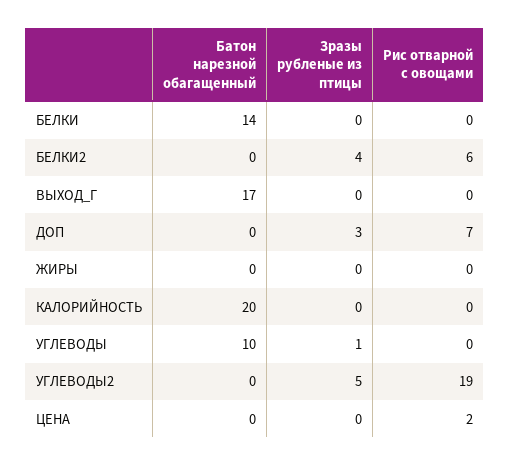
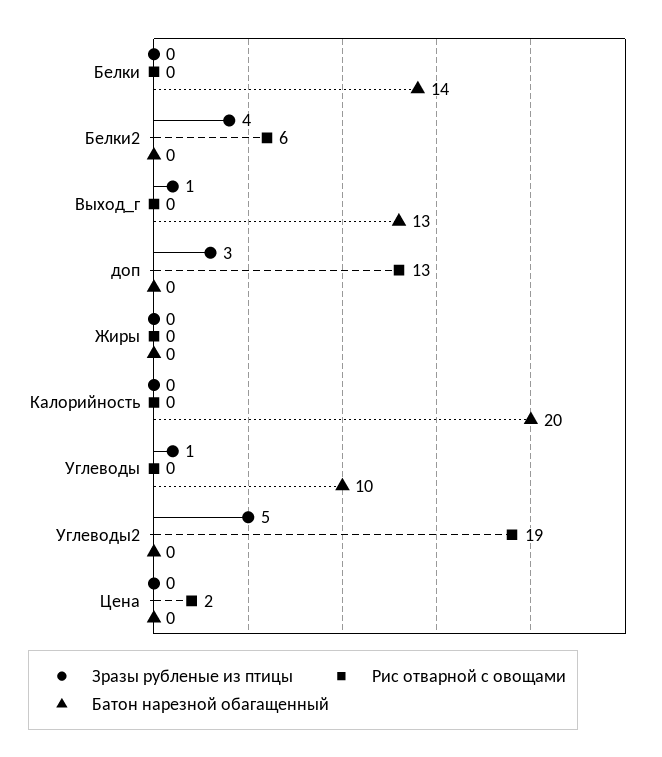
  {
    "Батон нарезной обагащенный": {
      "БЕЛКИ": 14,
      "БЕЛКИ2": 0,
-     "ВЫХОД_Г": 17,
+     "ВЫХОД_Г": 13,
      "ДОП": 0,
      "ЖИРЫ": 0,
      "КАЛОРИЙНОСТЬ": 20,
      "УГЛЕВОДЫ": 10,
      "УГЛЕВОДЫ2": 0,
      "ЦЕНА": 0
    },
    "Зразы рубленые из птицы": {
      "БЕЛКИ": 0,
      "БЕЛКИ2": 4,
-     "ВЫХОД_Г": 0,
+     "ВЫХОД_Г": 1,
      "ДОП": 3,
      "ЖИРЫ": 0,
      "КАЛОРИЙНОСТЬ": 0,
      "УГЛЕВОДЫ": 1,
      "УГЛЕВОДЫ2": 5,
      "ЦЕНА": 0
    },
    "Рис отварной с овощами": {
      "БЕЛКИ": 0,
      "БЕЛКИ2": 6,
      "ВЫХОД_Г": 0,
-     "ДОП": 7,
+     "ДОП": 13,
      "ЖИРЫ": 0,
      "КАЛОРИЙНОСТЬ": 0,
      "УГЛЕВОДЫ": 0,
      "УГЛЕВОДЫ2": 19,
      "ЦЕНА": 2
    }
  }

